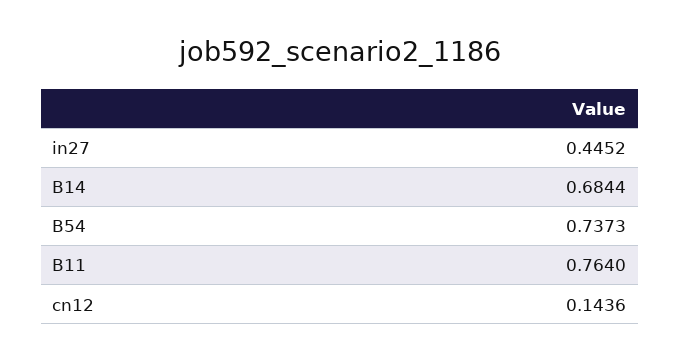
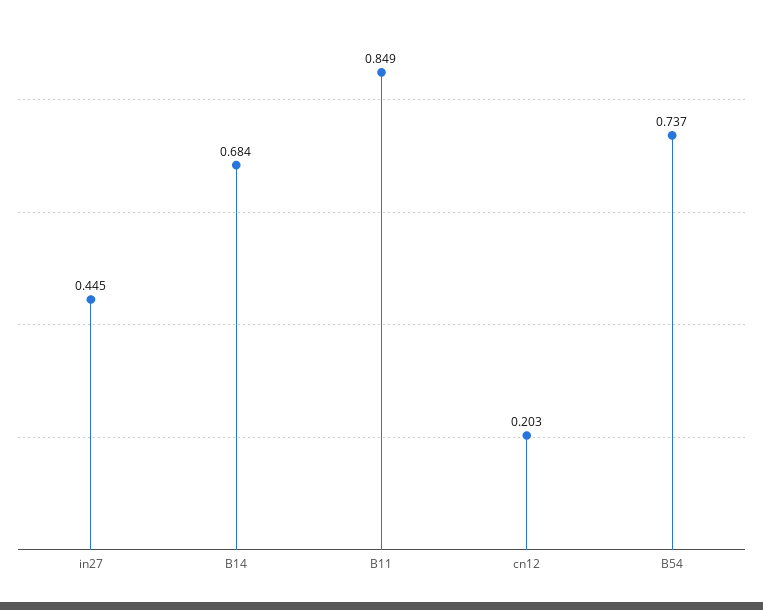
  {
    "in27": 0.4452,
    "B14": 0.6844,
    "B54": 0.7373,
-   "B11": 0.764,
+   "B11": 0.849,
-   "cn12": 0.1436
+   "cn12": 0.203
  }

